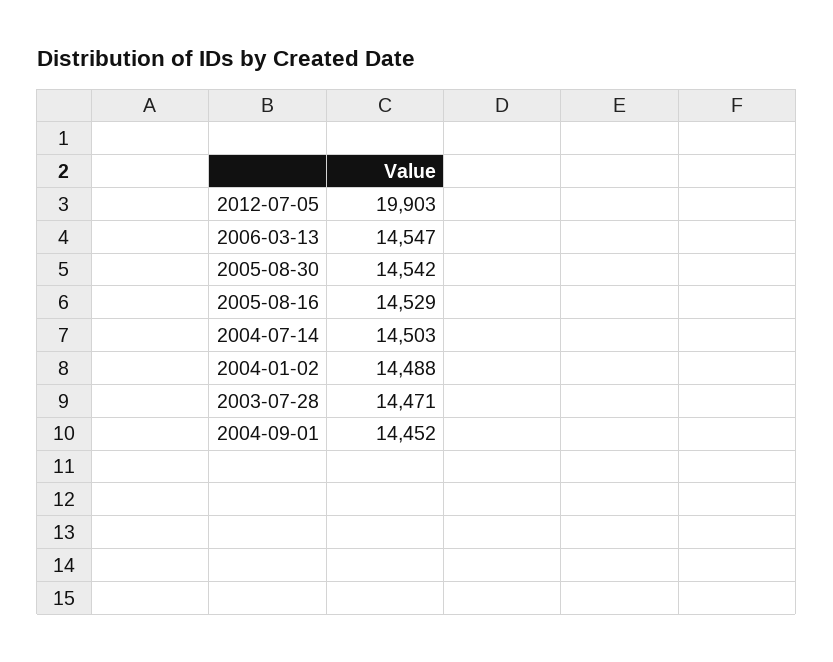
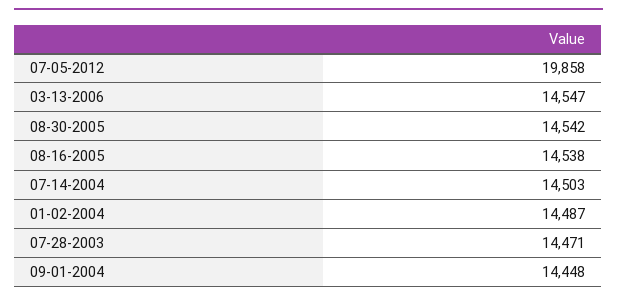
  {
-   "2012-07-05": 19903,
+   "2012-07-05": 19858,
    "2006-03-13": 14547,
    "2005-08-30": 14542,
-   "2005-08-16": 14529,
+   "2005-08-16": 14538,
    "2004-07-14": 14503,
-   "2004-01-02": 14488,
+   "2004-01-02": 14487,
    "2003-07-28": 14471,
-   "2004-09-01": 14452
+   "2004-09-01": 14448
  }

